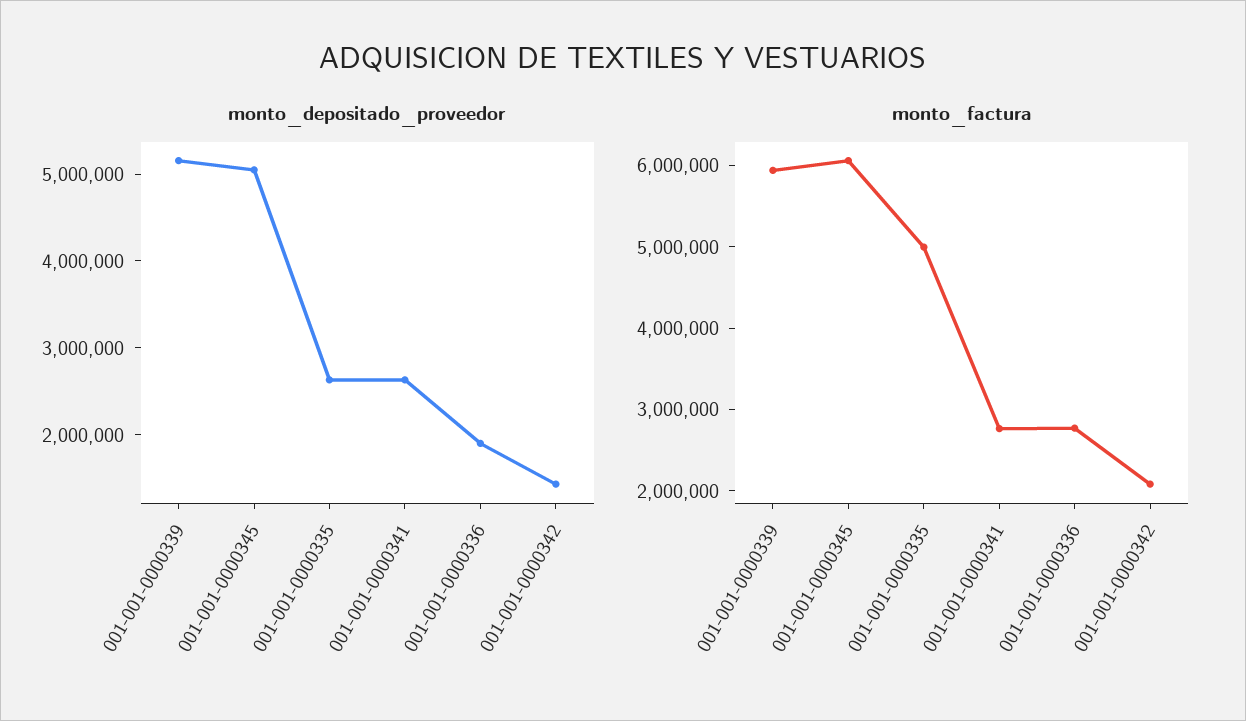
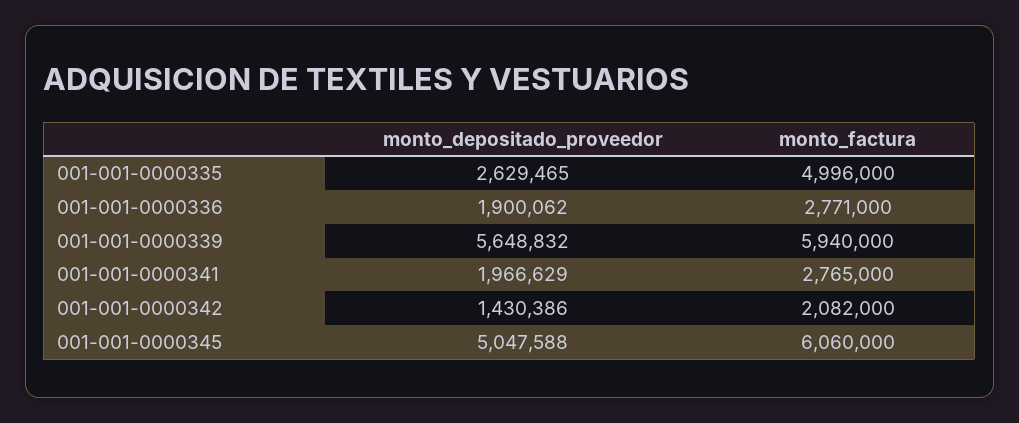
  {
    "monto_depositado_proveedor": {
-     "001-001-0000339": 5200000,
+     "001-001-0000339": 5648832,
      "001-001-0000345": 5047588,
      "001-001-0000335": 2629465,
-     "001-001-0000341": 2600000,
+     "001-001-0000341": 1966629,
      "001-001-0000336": 1900062,
      "001-001-0000342": 1430386
    },
    "monto_factura": {
      "001-001-0000339": 5940000,
      "001-001-0000345": 6060000,
      "001-001-0000335": 4996000,
      "001-001-0000341": 2765000,
      "001-001-0000336": 2771000,
      "001-001-0000342": 2082000
    }
  }

